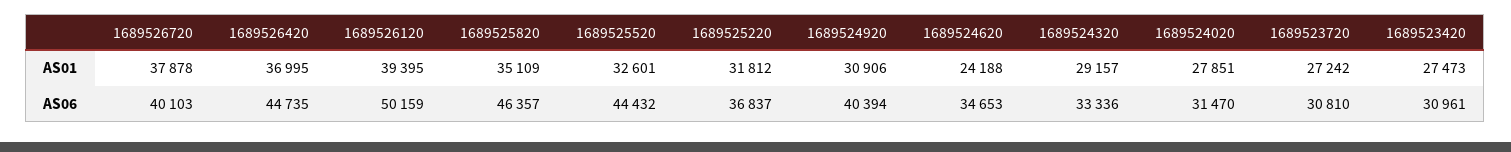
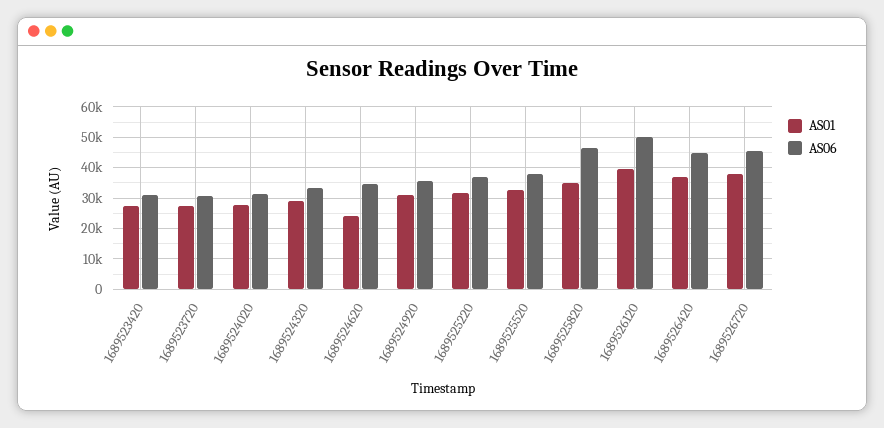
  {
    "AS01": {
      "1689526720": 37878,
      "1689526420": 36995,
      "1689526120": 39395,
      "1689525820": 35109,
      "1689525520": 32601,
      "1689525220": 31812,
      "1689524920": 30906,
      "1689524620": 24188,
      "1689524320": 29157,
      "1689524020": 27851,
      "1689523720": 27242,
      "1689523420": 27473
    },
    "AS06": {
-     "1689526720": 40103,
+     "1689526720": 46000,
      "1689526420": 44735,
      "1689526120": 50159,
      "1689525820": 46357,
-     "1689525520": 44432,
+     "1689525520": 38000,
      "1689525220": 36837,
-     "1689524920": 40394,
+     "1689524920": 36000,
      "1689524620": 34653,
      "1689524320": 33336,
      "1689524020": 31470,
      "1689523720": 30810,
      "1689523420": 30961
    }
  }

